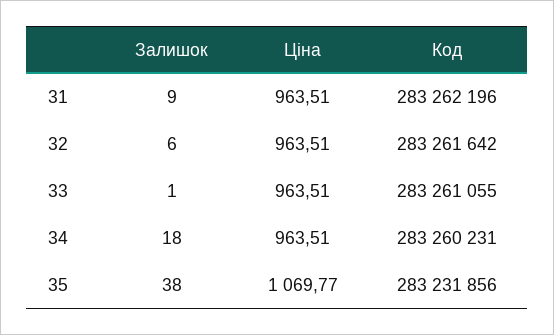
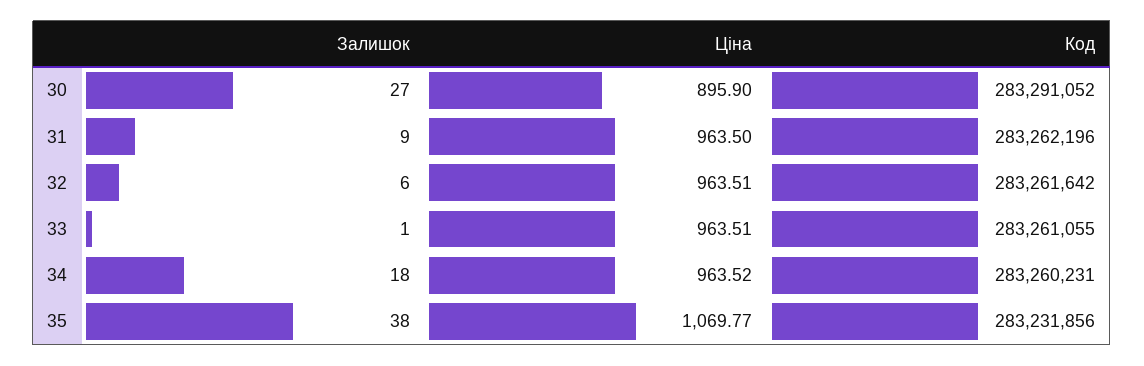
  {
    "Залишок": {
      "31": 9,
      "32": 6,
      "33": 1,
      "34": 18,
-     "35": 38
+     "35": 38,
+     "30": 27
    },
    "Ціна": {
-     "31": 963.51,
+     "31": 963.5,
      "32": 963.51,
      "33": 963.51,
-     "34": 963.51,
+     "34": 963.52,
-     "35": 1069.77
+     "35": 1069.77,
+     "30": 895.9
    },
    "Код": {
      "31": 283262196,
      "32": 283261642,
      "33": 283261055,
      "34": 283260231,
-     "35": 283231856
+     "35": 283231856,
+     "30": 283291052
    }
  }

